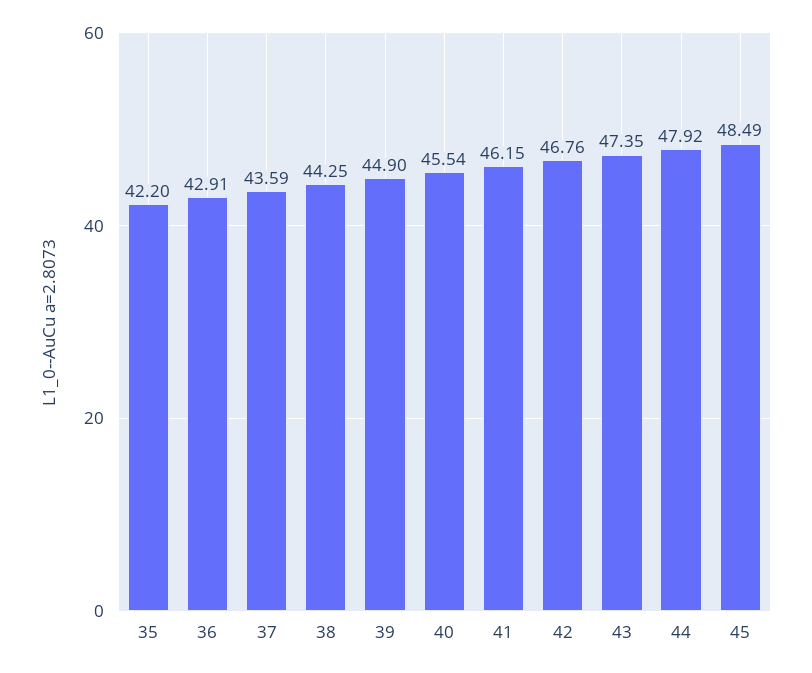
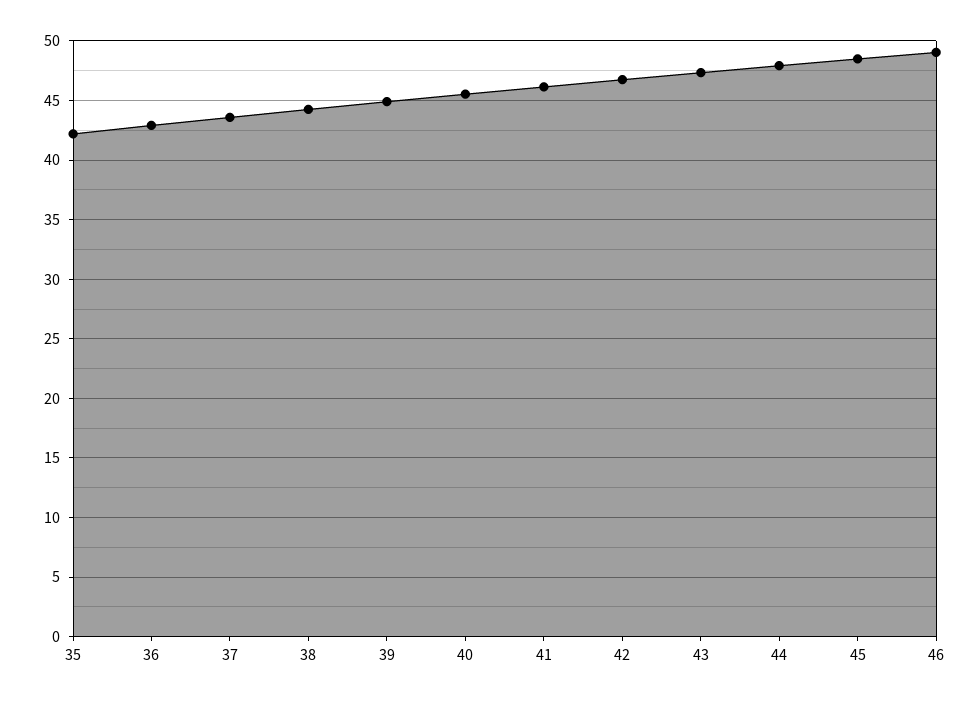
  {
    "35": 42.2,
    "36": 42.91,
    "37": 43.59,
    "38": 44.25,
    "39": 44.9,
    "40": 45.54,
    "41": 46.15,
    "42": 46.76,
    "43": 47.35,
    "44": 47.92,
-   "45": 48.49
+   "45": 48.49,
+   "46": 49
  }

